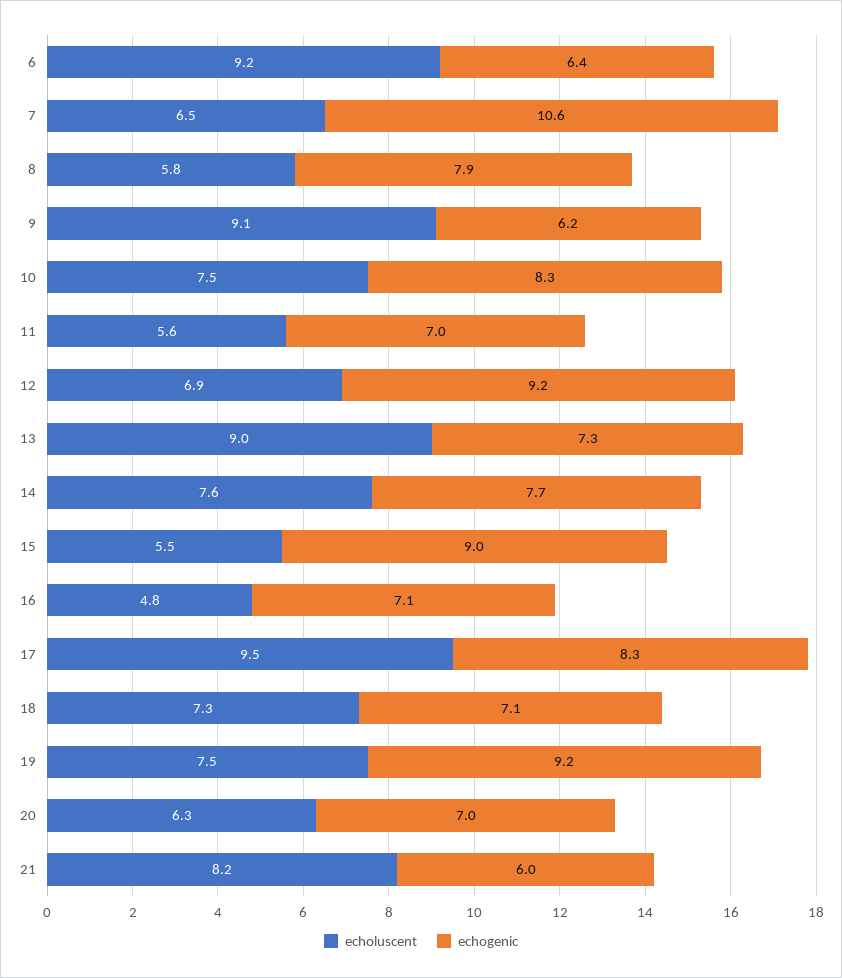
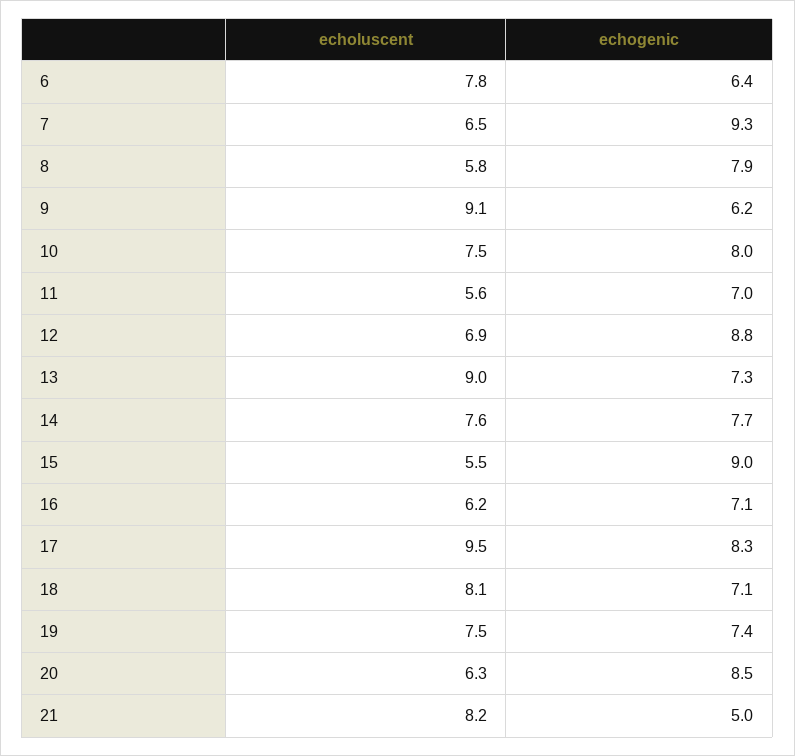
  {
    "echoluscent": {
-     "6": 9.2,
+     "6": 7.8,
      "7": 6.5,
      "8": 5.8,
      "9": 9.1,
      "10": 7.5,
      "11": 5.6,
      "12": 6.9,
      "13": 9,
      "14": 7.6,
      "15": 5.5,
-     "16": 4.8,
+     "16": 6.2,
      "17": 9.5,
-     "18": 7.3,
+     "18": 8.1,
      "19": 7.5,
      "20": 6.3,
      "21": 8.2
    },
    "echogenic": {
      "6": 6.4,
-     "7": 10.6,
+     "7": 9.3,
      "8": 7.9,
      "9": 6.2,
-     "10": 8.3,
+     "10": 8,
      "11": 7,
-     "12": 9.2,
+     "12": 8.8,
      "13": 7.3,
      "14": 7.7,
      "15": 9,
      "16": 7.1,
      "17": 8.3,
      "18": 7.1,
-     "19": 9.2,
+     "19": 7.4,
-     "20": 7,
+     "20": 8.5,
-     "21": 6
+     "21": 5
    }
  }

